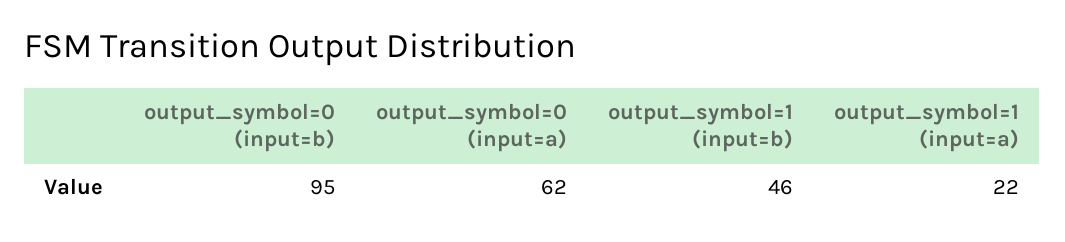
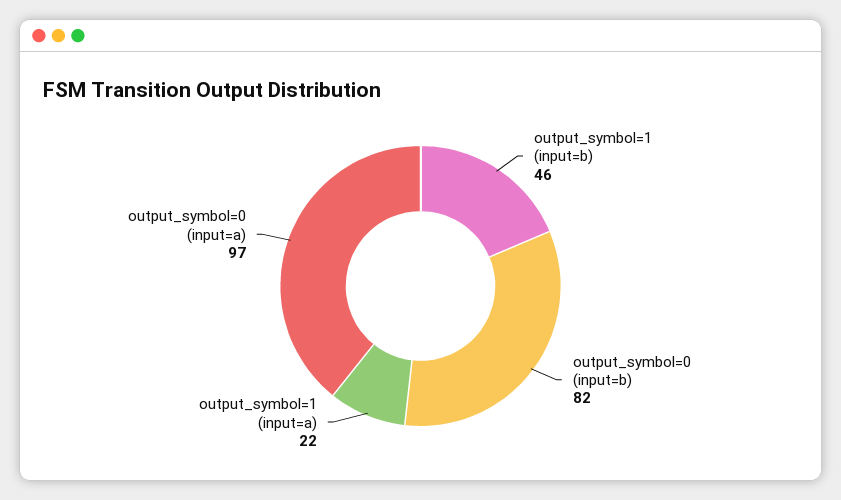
  {
-   "output_symbol=0 (input=b)": 95,
+   "output_symbol=0 (input=b)": 82,
-   "output_symbol=0 (input=a)": 62,
+   "output_symbol=0 (input=a)": 97,
    "output_symbol=1 (input=b)": 46,
    "output_symbol=1 (input=a)": 22
  }

